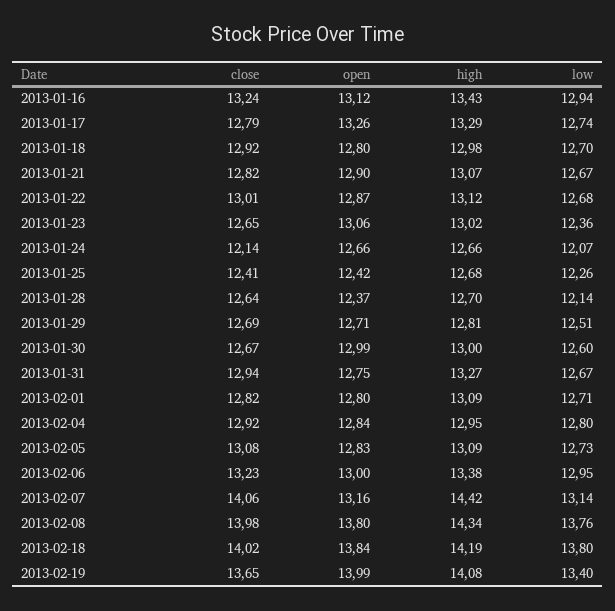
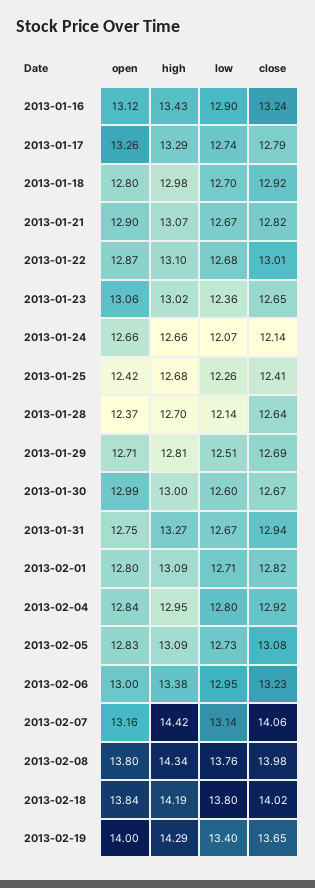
  {
    "close": {
      "2013-01-16": 13.24,
      "2013-01-17": 12.79,
      "2013-01-18": 12.92,
      "2013-01-21": 12.82,
      "2013-01-22": 13.01,
      "2013-01-23": 12.65,
      "2013-01-24": 12.14,
      "2013-01-25": 12.41,
      "2013-01-28": 12.64,
      "2013-01-29": 12.69,
      "2013-01-30": 12.67,
      "2013-01-31": 12.94,
      "2013-02-01": 12.82,
      "2013-02-04": 12.92,
      "2013-02-05": 13.08,
      "2013-02-06": 13.23,
      "2013-02-07": 14.06,
      "2013-02-08": 13.98,
      "2013-02-18": 14.02,
      "2013-02-19": 13.65
    },
    "open": {
      "2013-01-16": 13.12,
      "2013-01-17": 13.26,
      "2013-01-18": 12.8,
      "2013-01-21": 12.9,
      "2013-01-22": 12.87,
      "2013-01-23": 13.06,
      "2013-01-24": 12.66,
      "2013-01-25": 12.42,
      "2013-01-28": 12.37,
      "2013-01-29": 12.71,
      "2013-01-30": 12.99,
      "2013-01-31": 12.75,
      "2013-02-01": 12.8,
      "2013-02-04": 12.84,
      "2013-02-05": 12.83,
      "2013-02-06": 13,
      "2013-02-07": 13.16,
      "2013-02-08": 13.8,
      "2013-02-18": 13.84,
-     "2013-02-19": 13.99
+     "2013-02-19": 14
    },
    "high": {
      "2013-01-16": 13.43,
      "2013-01-17": 13.29,
      "2013-01-18": 12.98,
      "2013-01-21": 13.07,
-     "2013-01-22": 13.12,
+     "2013-01-22": 13.1,
      "2013-01-23": 13.02,
      "2013-01-24": 12.66,
      "2013-01-25": 12.68,
      "2013-01-28": 12.7,
      "2013-01-29": 12.81,
      "2013-01-30": 13,
      "2013-01-31": 13.27,
      "2013-02-01": 13.09,
      "2013-02-04": 12.95,
      "2013-02-05": 13.09,
      "2013-02-06": 13.38,
      "2013-02-07": 14.42,
      "2013-02-08": 14.34,
      "2013-02-18": 14.19,
-     "2013-02-19": 14.08
+     "2013-02-19": 14.29
    },
    "low": {
-     "2013-01-16": 12.94,
+     "2013-01-16": 12.9,
      "2013-01-17": 12.74,
      "2013-01-18": 12.7,
      "2013-01-21": 12.67,
      "2013-01-22": 12.68,
      "2013-01-23": 12.36,
      "2013-01-24": 12.07,
      "2013-01-25": 12.26,
      "2013-01-28": 12.14,
      "2013-01-29": 12.51,
      "2013-01-30": 12.6,
      "2013-01-31": 12.67,
      "2013-02-01": 12.71,
      "2013-02-04": 12.8,
      "2013-02-05": 12.73,
      "2013-02-06": 12.95,
      "2013-02-07": 13.14,
      "2013-02-08": 13.76,
      "2013-02-18": 13.8,
      "2013-02-19": 13.4
    }
  }

